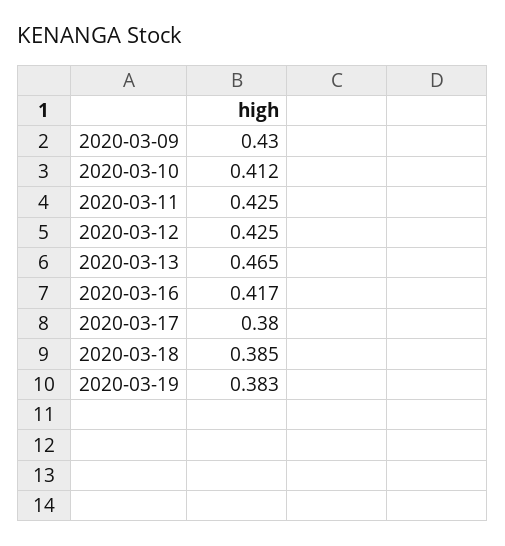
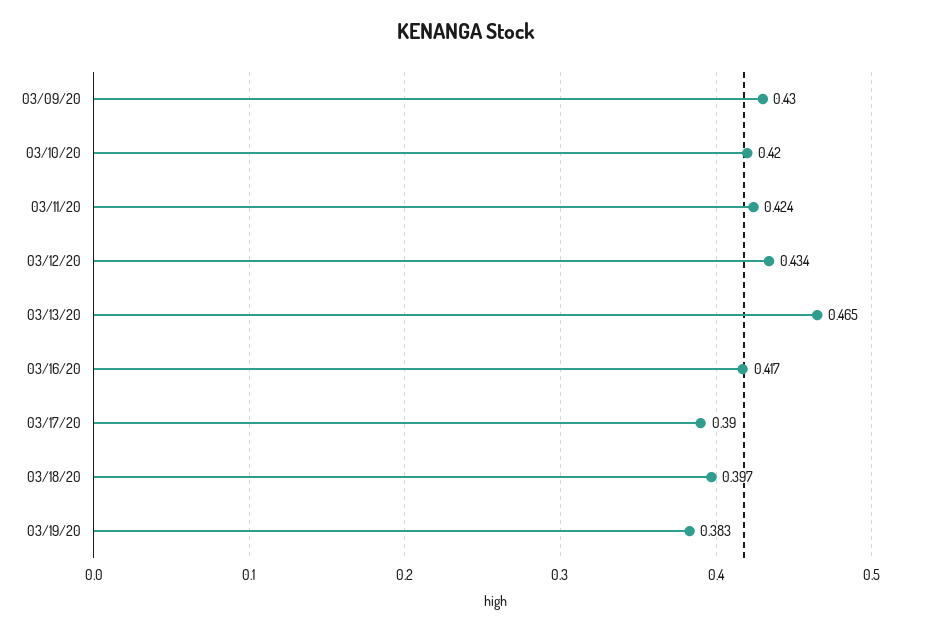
  {
    "2020-03-09": 0.43,
-   "2020-03-10": 0.412,
+   "2020-03-10": 0.42,
-   "2020-03-11": 0.425,
+   "2020-03-11": 0.424,
-   "2020-03-12": 0.425,
+   "2020-03-12": 0.434,
    "2020-03-13": 0.465,
    "2020-03-16": 0.417,
-   "2020-03-17": 0.38,
+   "2020-03-17": 0.39,
-   "2020-03-18": 0.385,
+   "2020-03-18": 0.397,
    "2020-03-19": 0.383
  }

